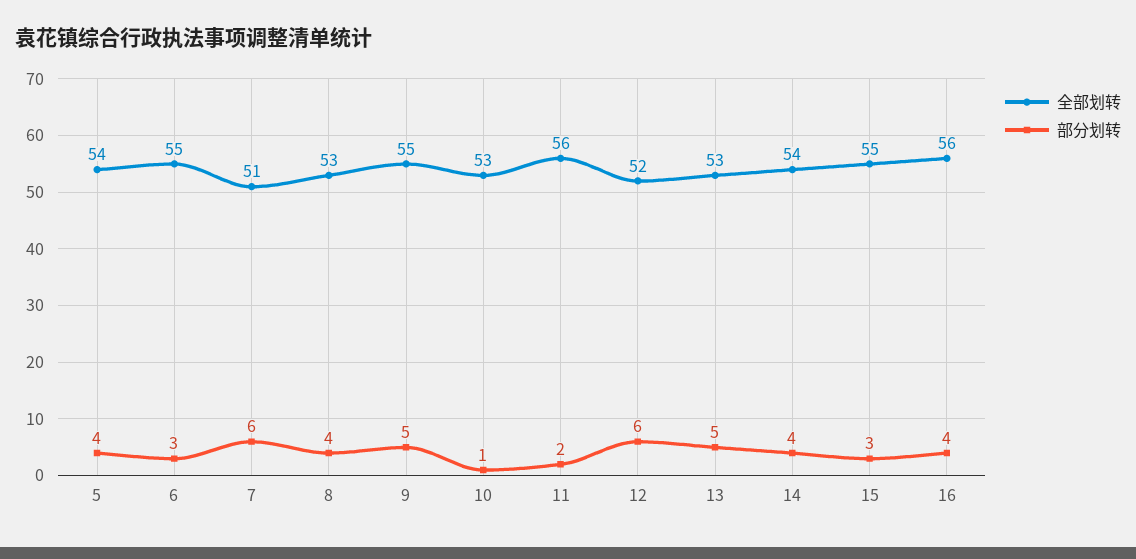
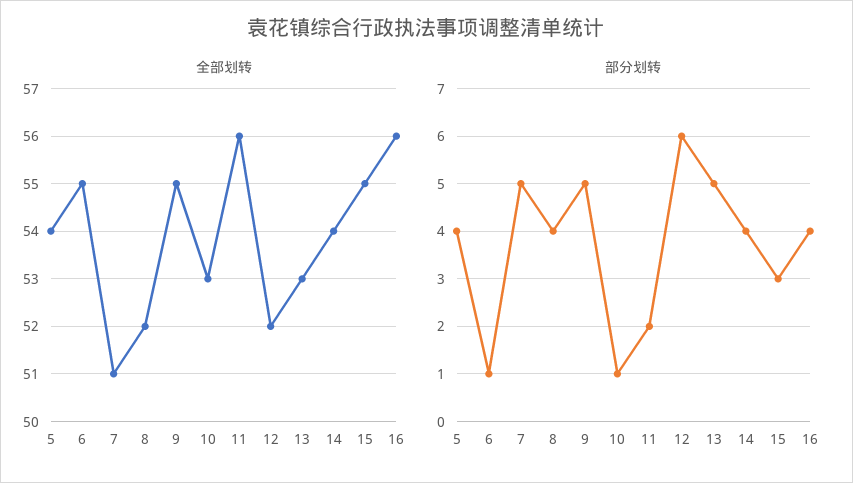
  {
    "全部划转": {
      "5": 54,
      "6": 55,
      "7": 51,
-     "8": 53,
+     "8": 52,
      "9": 55,
      "10": 53,
      "11": 56,
      "12": 52,
      "13": 53,
      "14": 54,
      "15": 55,
      "16": 56
    },
    "部分划转": {
      "5": 4,
-     "6": 3,
+     "6": 1,
-     "7": 6,
+     "7": 5,
      "8": 4,
      "9": 5,
      "10": 1,
      "11": 2,
      "12": 6,
      "13": 5,
      "14": 4,
      "15": 3,
      "16": 4
    }
  }

